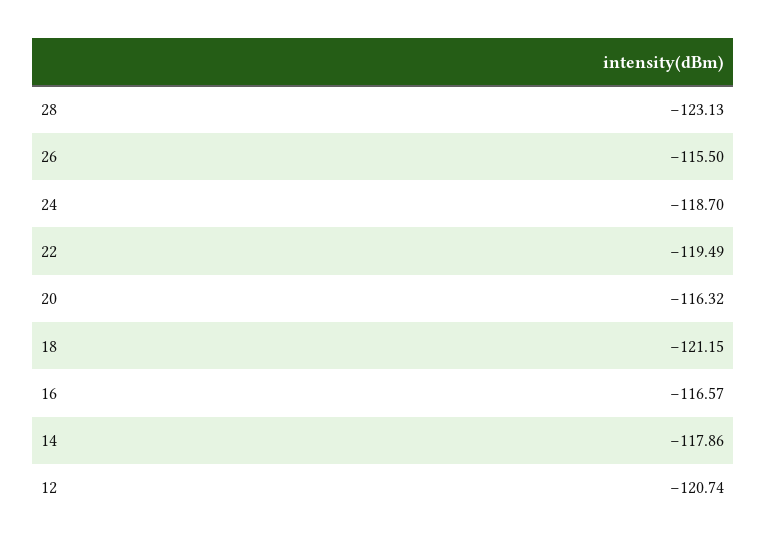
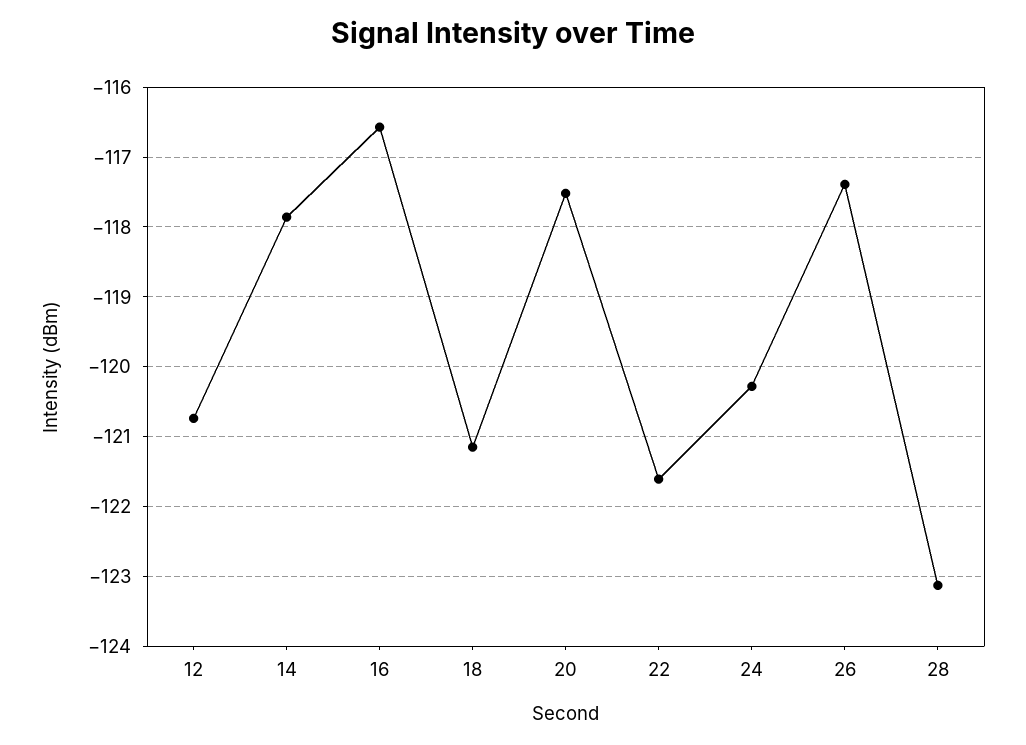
  {
    "28": -123.13,
-   "26": -115.5,
+   "26": -117.4,
-   "24": -118.7,
+   "24": -120.3,
-   "22": -119.49,
+   "22": -121.6,
-   "20": -116.32,
+   "20": -117.5,
    "18": -121.15,
    "16": -116.57,
    "14": -117.86,
    "12": -120.74
  }

